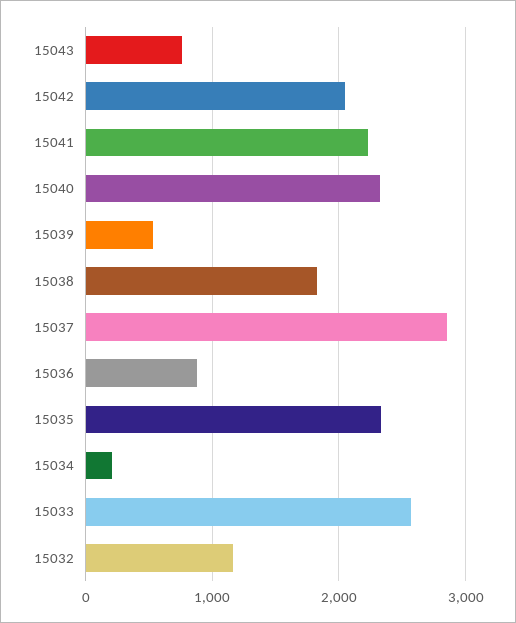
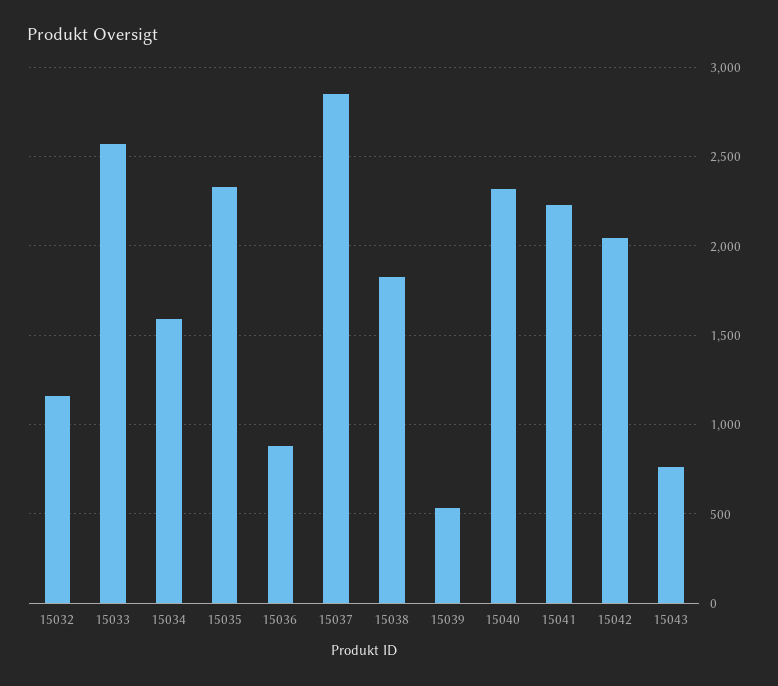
  {
    "15043": 750,
    "15042": 2050,
    "15041": 2250,
    "15040": 2300,
    "15039": 550,
    "15038": 1850,
    "15037": 2850,
    "15036": 900,
    "15035": 2350,
-   "15034": 200,
+   "15034": 1600,
    "15033": 2550,
    "15032": 1150
  }

